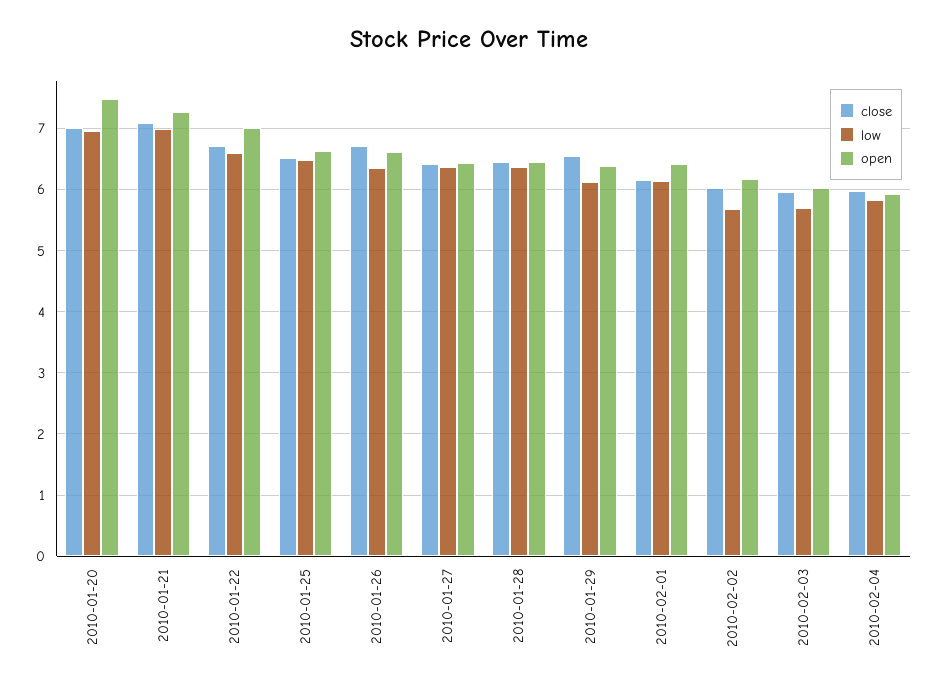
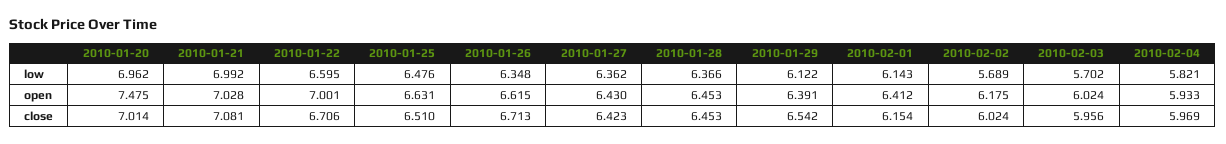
  {
    "close": {
      "2010-01-20": 7.014,
      "2010-01-21": 7.081,
      "2010-01-22": 6.706,
      "2010-01-25": 6.51,
      "2010-01-26": 6.713,
      "2010-01-27": 6.423,
      "2010-01-28": 6.453,
      "2010-01-29": 6.542,
      "2010-02-01": 6.154,
      "2010-02-02": 6.024,
      "2010-02-03": 5.956,
      "2010-02-04": 5.969
    },
    "low": {
      "2010-01-20": 6.962,
      "2010-01-21": 6.992,
      "2010-01-22": 6.595,
      "2010-01-25": 6.476,
      "2010-01-26": 6.348,
      "2010-01-27": 6.362,
      "2010-01-28": 6.366,
      "2010-01-29": 6.122,
      "2010-02-01": 6.143,
      "2010-02-02": 5.689,
      "2010-02-03": 5.702,
      "2010-02-04": 5.821
    },
    "open": {
      "2010-01-20": 7.475,
-     "2010-01-21": 7.3,
+     "2010-01-21": 7.028,
      "2010-01-22": 7.001,
      "2010-01-25": 6.631,
      "2010-01-26": 6.615,
      "2010-01-27": 6.43,
      "2010-01-28": 6.453,
      "2010-01-29": 6.391,
      "2010-02-01": 6.412,
      "2010-02-02": 6.175,
      "2010-02-03": 6.024,
      "2010-02-04": 5.933
    }
  }

